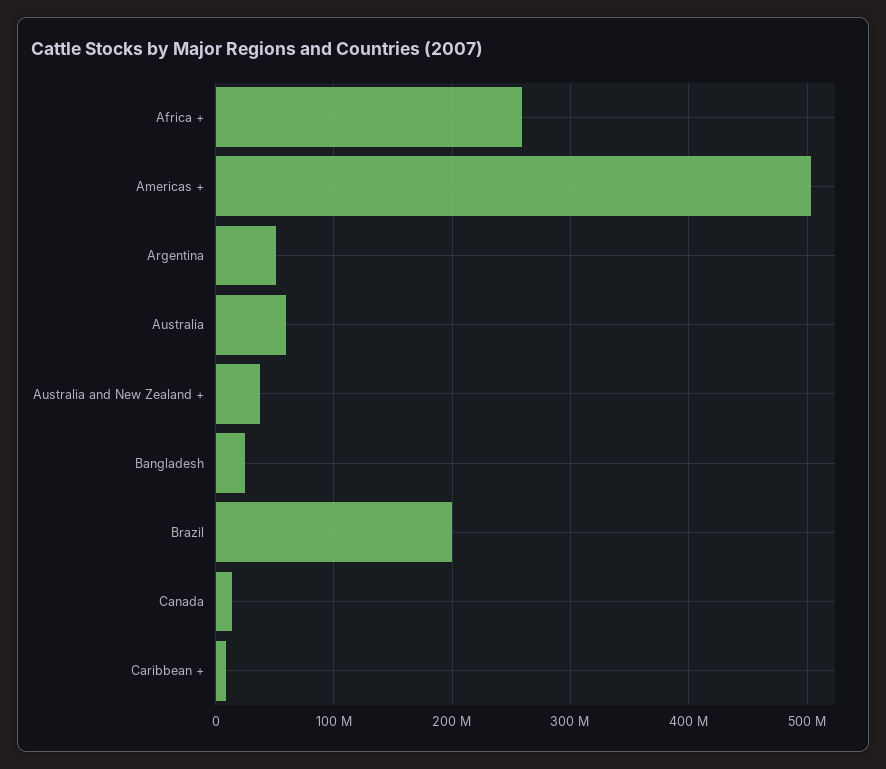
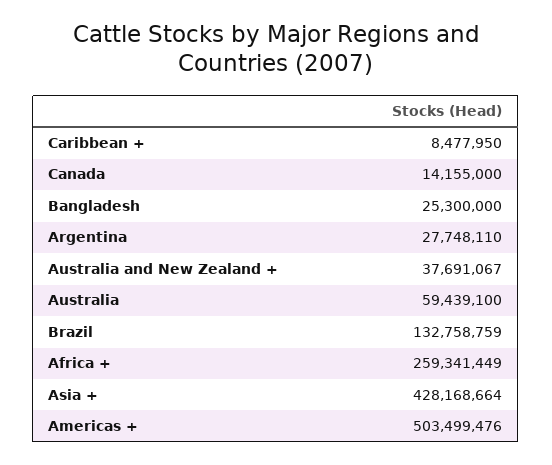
  {
    "Africa +": 259341449,
    "Americas +": 503499476,
-   "Argentina": 50000000,
+   "Argentina": 27748110,
    "Australia": 59439100,
    "Australia and New Zealand +": 37691067,
    "Bangladesh": 25300000,
-   "Brazil": 200000000,
+   "Brazil": 132758759,
    "Canada": 14155000,
-   "Caribbean +": 8477950
+   "Caribbean +": 8477950,
+   "Asia +": 428168664
  }

